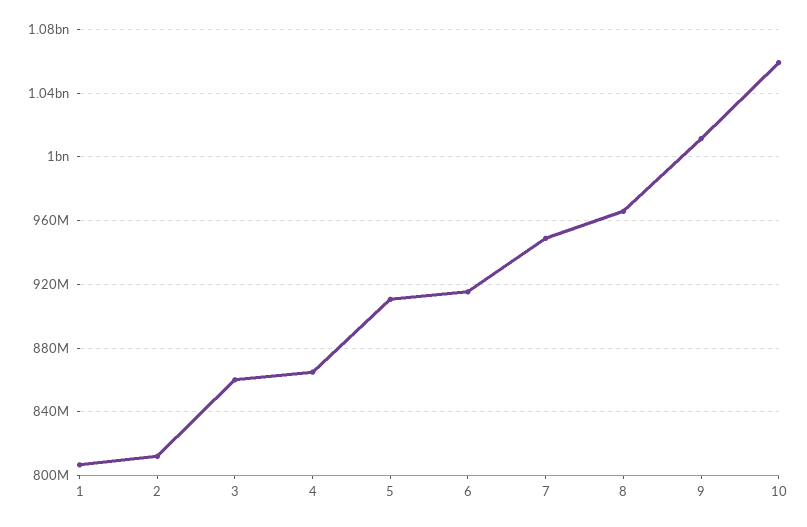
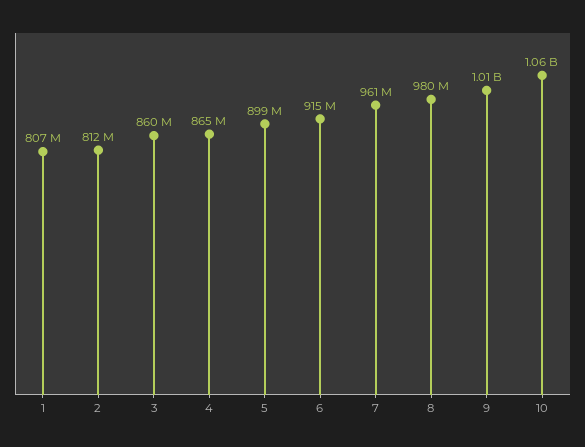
  {
    "1": 807000000,
    "2": 812000000,
    "3": 860000000,
    "4": 865000000,
-   "5": 910000000,
+   "5": 899000000,
    "6": 915000000,
-   "7": 950000000,
+   "7": 961000000,
-   "8": 965000000,
+   "8": 980000000,
    "9": 1010000000,
    "10": 1060000000
  }

